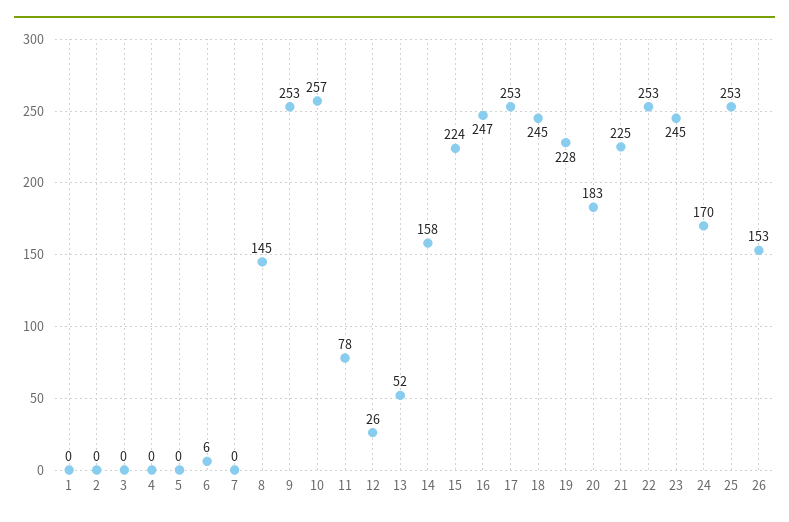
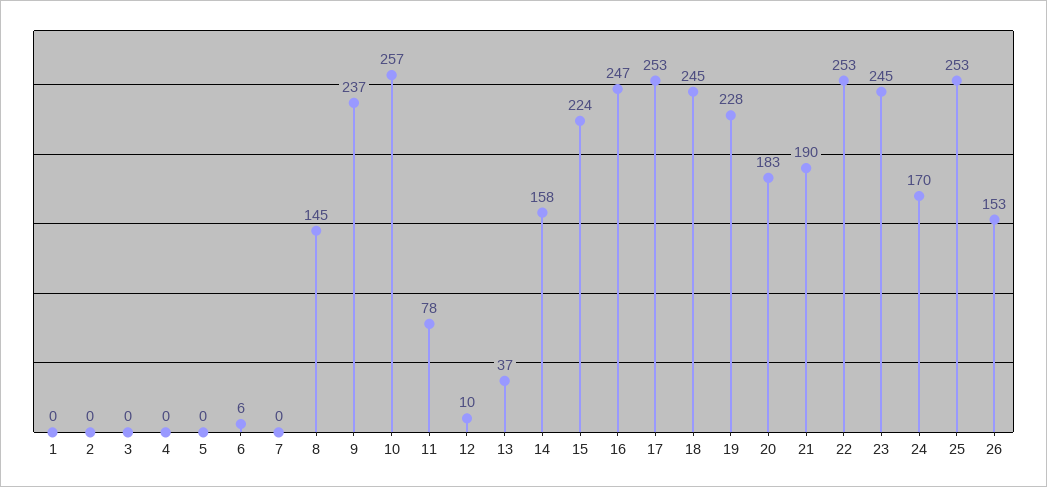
  {
    "1": 0,
    "2": 0,
    "3": 0,
    "4": 0,
    "5": 0,
    "6": 6,
    "7": 0,
    "8": 145,
-   "9": 253,
+   "9": 237,
    "10": 257,
    "11": 78,
-   "12": 26,
+   "12": 10,
-   "13": 52,
+   "13": 37,
    "14": 158,
    "15": 224,
    "16": 247,
    "17": 253,
    "18": 245,
    "19": 228,
    "20": 183,
-   "21": 225,
+   "21": 190,
    "22": 253,
    "23": 245,
    "24": 170,
    "25": 253,
    "26": 153
  }

